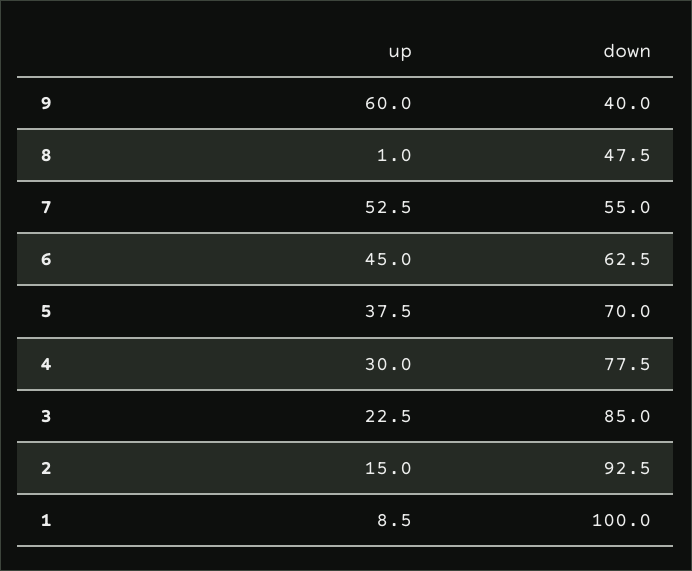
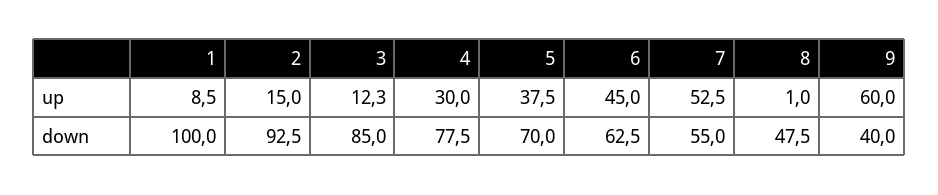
  {
    "up": {
      "9": 60,
      "8": 1,
      "7": 52.5,
      "6": 45,
      "5": 37.5,
      "4": 30,
-     "3": 22.5,
+     "3": 12.3,
      "2": 15,
      "1": 8.5
    },
    "down": {
      "9": 40,
      "8": 47.5,
      "7": 55,
      "6": 62.5,
      "5": 70,
      "4": 77.5,
      "3": 85,
      "2": 92.5,
      "1": 100
    }
  }

